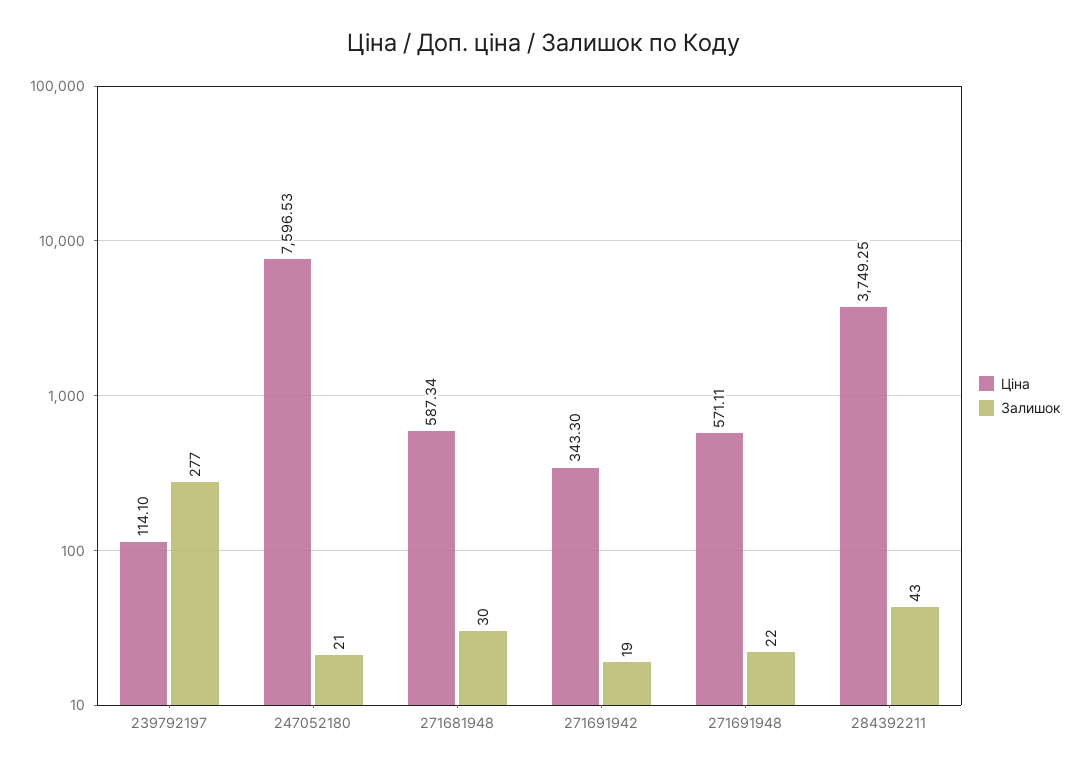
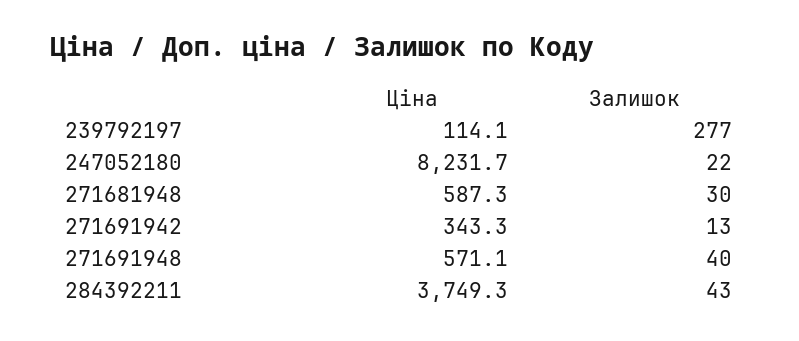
  {
    "Ціна": {
      "239792197": 114.1,
-     "247052180": 7596.53,
+     "247052180": 8231.7,
      "271681948": 587.34,
      "271691942": 343.3,
      "271691948": 571.11,
      "284392211": 3749.25
    },
    "Залишок": {
      "239792197": 277,
-     "247052180": 21,
+     "247052180": 22,
      "271681948": 30,
-     "271691942": 19,
+     "271691942": 13,
-     "271691948": 22,
+     "271691948": 40,
      "284392211": 43
    }
  }

